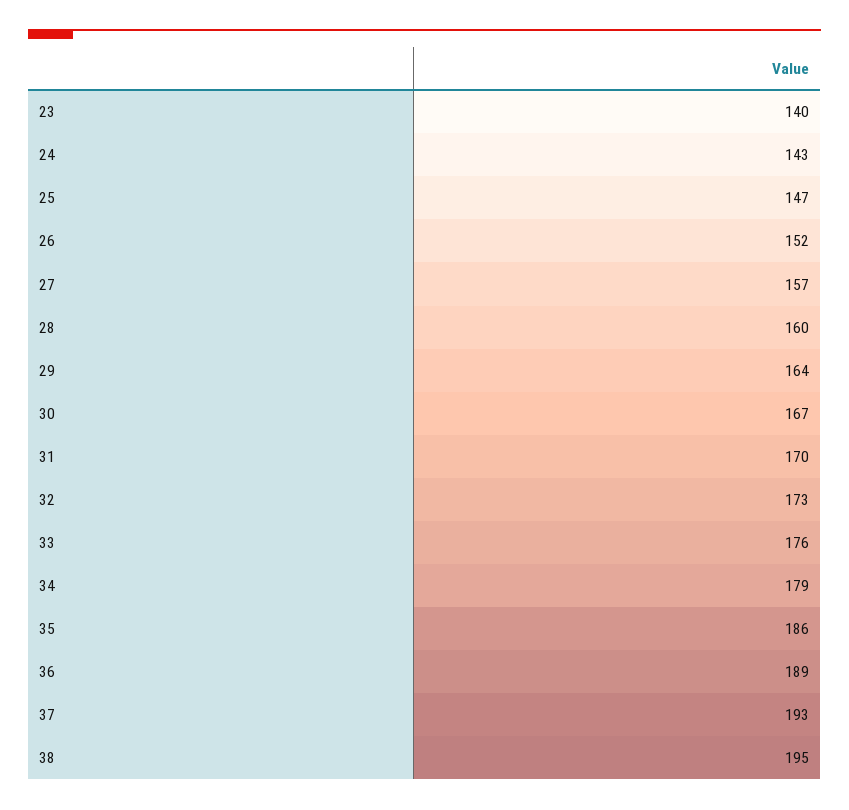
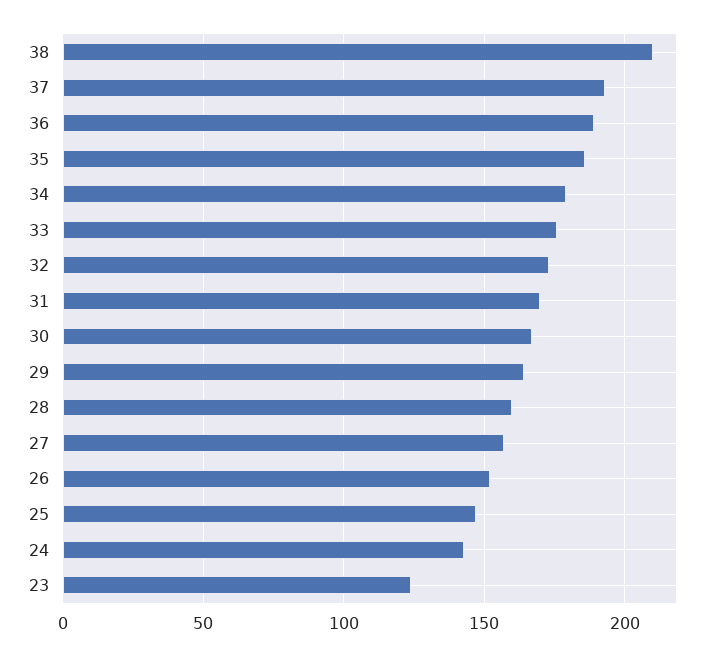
  {
-   "23": 140,
+   "23": 125,
    "24": 143,
    "25": 147,
    "26": 152,
    "27": 157,
    "28": 160,
    "29": 164,
    "30": 167,
    "31": 170,
    "32": 173,
    "33": 176,
    "34": 179,
    "35": 186,
    "36": 189,
    "37": 193,
-   "38": 195
+   "38": 210
  }

